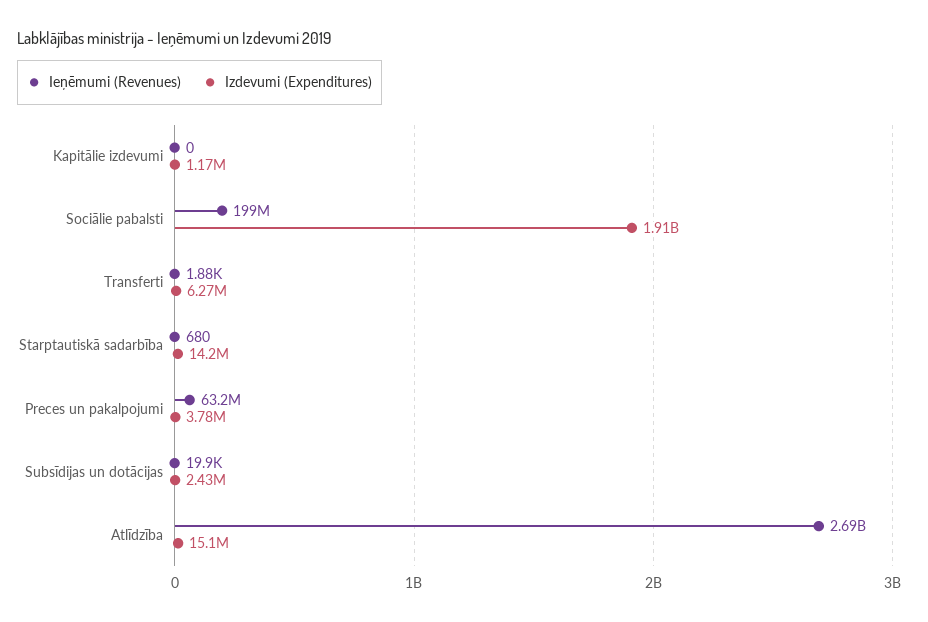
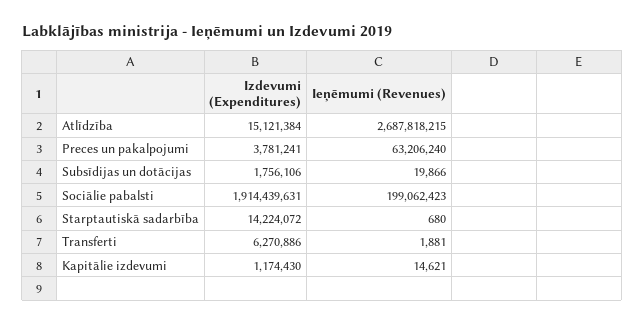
  {
    "Ieņēmumi (Revenues)": {
-     "Kapitālie izdevumi": 0,
+     "Kapitālie izdevumi": 14621,
      "Sociālie pabalsti": 199062423,
      "Transferti": 1881,
      "Starptautiskā sadarbība": 680,
      "Preces un pakalpojumi": 63206240,
      "Subsīdijas un dotācijas": 19866,
      "Atlīdzība": 2687818215
    },
    "Izdevumi (Expenditures)": {
      "Kapitālie izdevumi": 1174430,
      "Sociālie pabalsti": 1914439631,
      "Transferti": 6270886,
      "Starptautiskā sadarbība": 14224072,
      "Preces un pakalpojumi": 3781241,
-     "Subsīdijas un dotācijas": 2430000,
+     "Subsīdijas un dotācijas": 1756106,
      "Atlīdzība": 15121384
    }
  }

